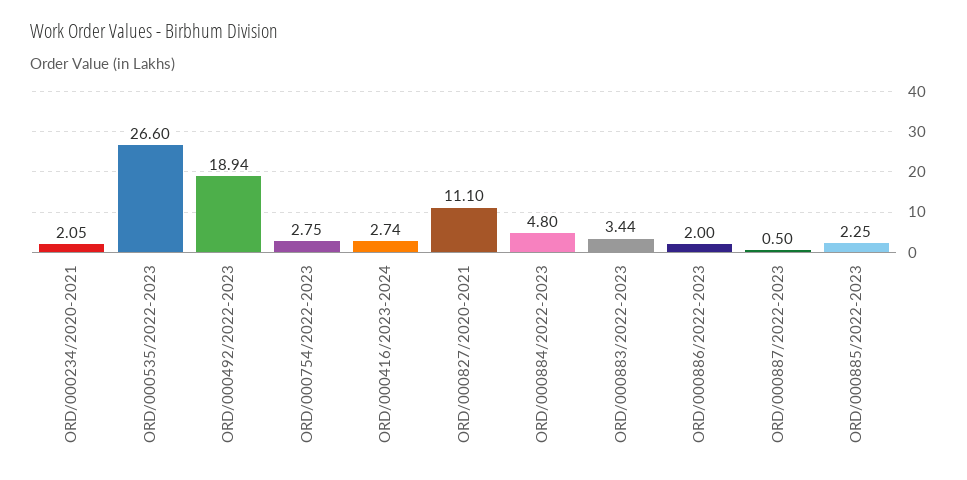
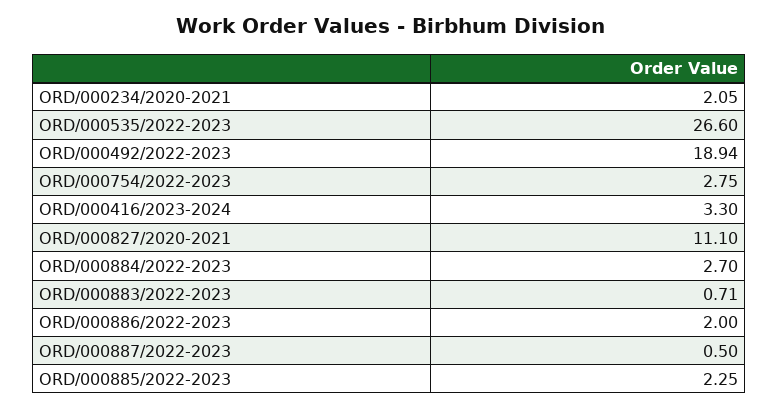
  {
    "ORD/000234/2020-2021": 2.05,
    "ORD/000535/2022-2023": 26.6,
    "ORD/000492/2022-2023": 18.94,
    "ORD/000754/2022-2023": 2.75,
-   "ORD/000416/2023-2024": 2.74,
+   "ORD/000416/2023-2024": 3.3,
    "ORD/000827/2020-2021": 11.1,
-   "ORD/000884/2022-2023": 4.8,
+   "ORD/000884/2022-2023": 2.7,
-   "ORD/000883/2022-2023": 3.44,
+   "ORD/000883/2022-2023": 0.71,
    "ORD/000886/2022-2023": 2,
    "ORD/000887/2022-2023": 0.5,
    "ORD/000885/2022-2023": 2.25
  }

